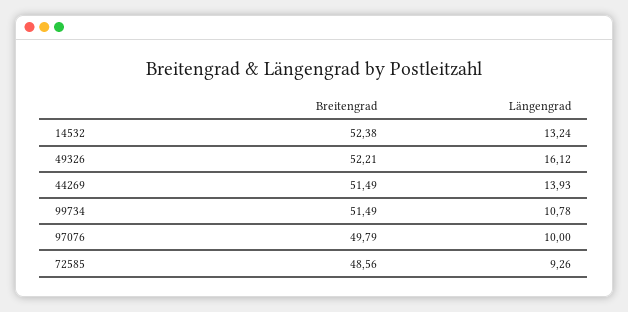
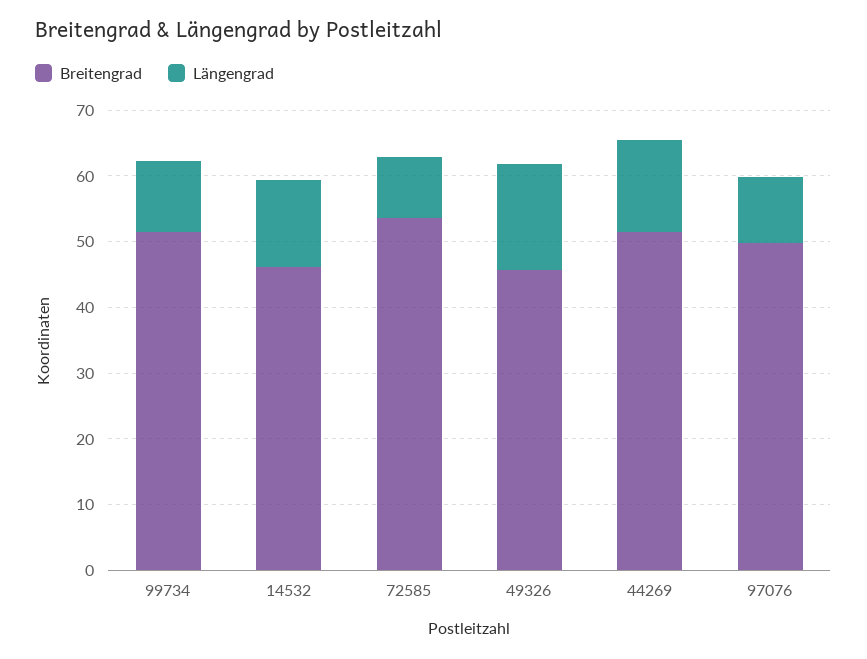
  {
    "Breitengrad": {
-     "14532": 52.38,
+     "14532": 46,
-     "49326": 52.21,
+     "49326": 46,
      "44269": 51.49,
      "99734": 51.49,
      "97076": 49.79,
-     "72585": 48.56
+     "72585": 54
    },
    "Längengrad": {
      "14532": 13.24,
      "49326": 16.12,
      "44269": 13.93,
      "99734": 10.78,
      "97076": 10,
      "72585": 9.26
    }
  }

